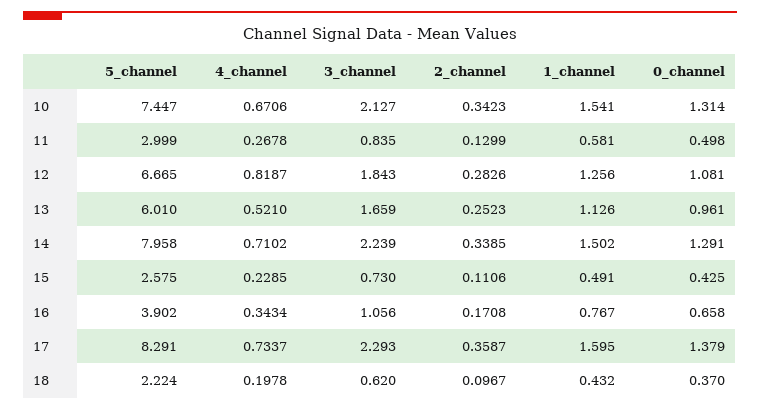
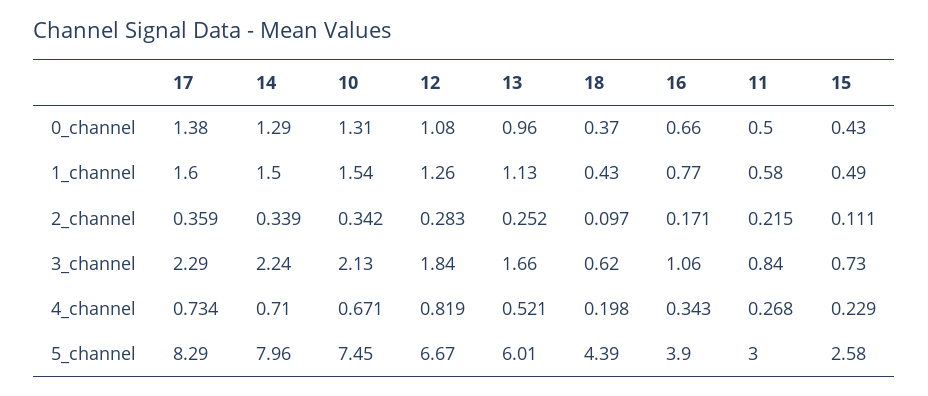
  {
    "5_channel": {
      "10": 7.447,
      "11": 2.999,
      "12": 6.665,
      "13": 6.01,
      "14": 7.958,
      "15": 2.575,
      "16": 3.902,
      "17": 8.291,
-     "18": 2.224
+     "18": 4.39
    },
    "4_channel": {
      "10": 0.6706,
      "11": 0.2678,
      "12": 0.8187,
      "13": 0.521,
      "14": 0.7102,
      "15": 0.2285,
      "16": 0.3434,
      "17": 0.7337,
      "18": 0.1978
    },
    "3_channel": {
      "10": 2.127,
      "11": 0.835,
      "12": 1.843,
      "13": 1.659,
      "14": 2.239,
      "15": 0.73,
      "16": 1.056,
      "17": 2.293,
      "18": 0.62
    },
    "2_channel": {
      "10": 0.3423,
-     "11": 0.1299,
+     "11": 0.215,
      "12": 0.2826,
      "13": 0.2523,
      "14": 0.3385,
      "15": 0.1106,
      "16": 0.1708,
      "17": 0.3587,
      "18": 0.0967
    },
    "1_channel": {
      "10": 1.541,
      "11": 0.581,
      "12": 1.256,
      "13": 1.126,
      "14": 1.502,
      "15": 0.491,
      "16": 0.767,
      "17": 1.595,
      "18": 0.432
    },
    "0_channel": {
      "10": 1.314,
      "11": 0.498,
      "12": 1.081,
      "13": 0.961,
      "14": 1.291,
      "15": 0.425,
      "16": 0.658,
      "17": 1.379,
      "18": 0.37
    }
  }

